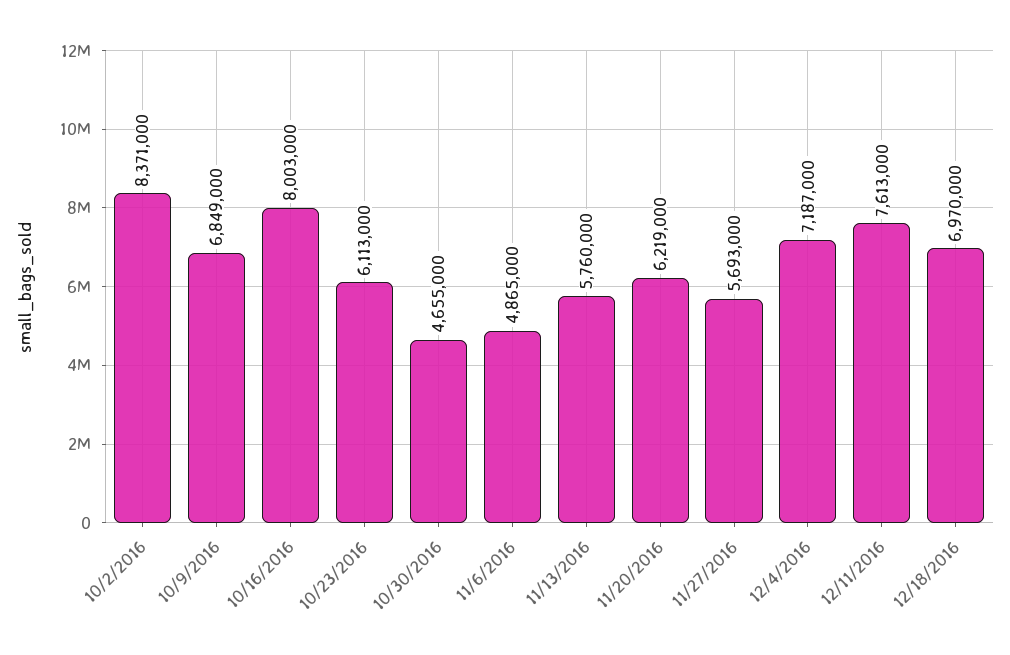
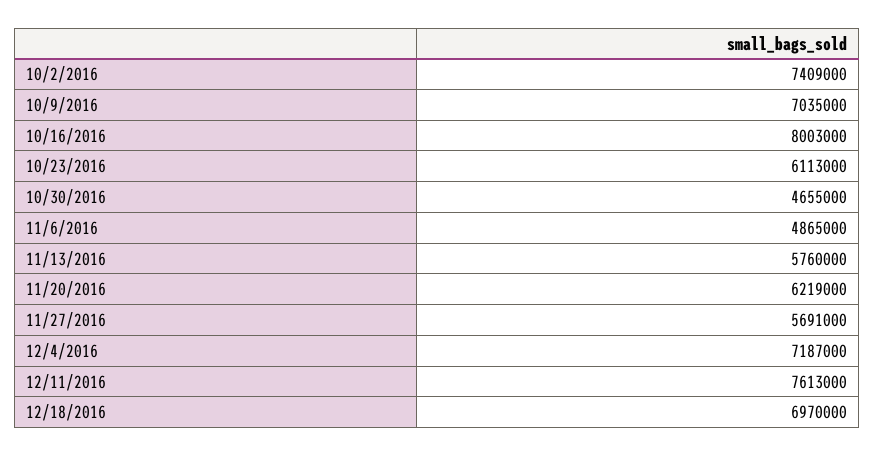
  {
-   "10/2/2016": 8371000,
+   "10/2/2016": 7409000,
-   "10/9/2016": 6849000,
+   "10/9/2016": 7035000,
    "10/16/2016": 8003000,
    "10/23/2016": 6113000,
    "10/30/2016": 4655000,
    "11/6/2016": 4865000,
    "11/13/2016": 5760000,
    "11/20/2016": 6219000,
-   "11/27/2016": 5693000,
+   "11/27/2016": 5691000,
    "12/4/2016": 7187000,
    "12/11/2016": 7613000,
    "12/18/2016": 6970000
  }

